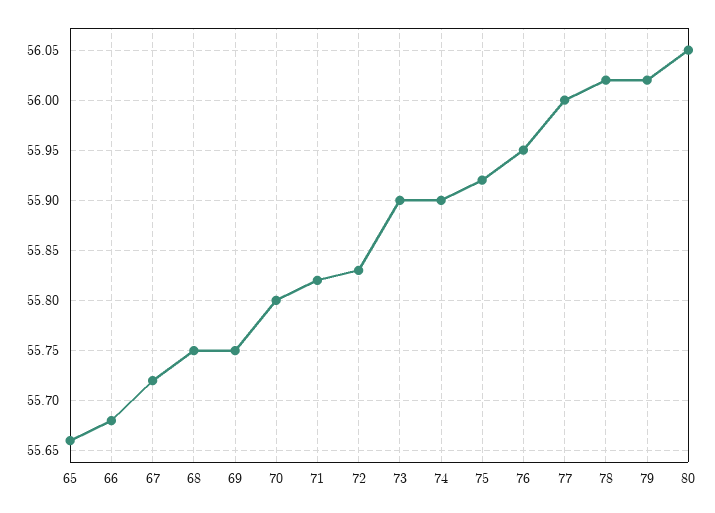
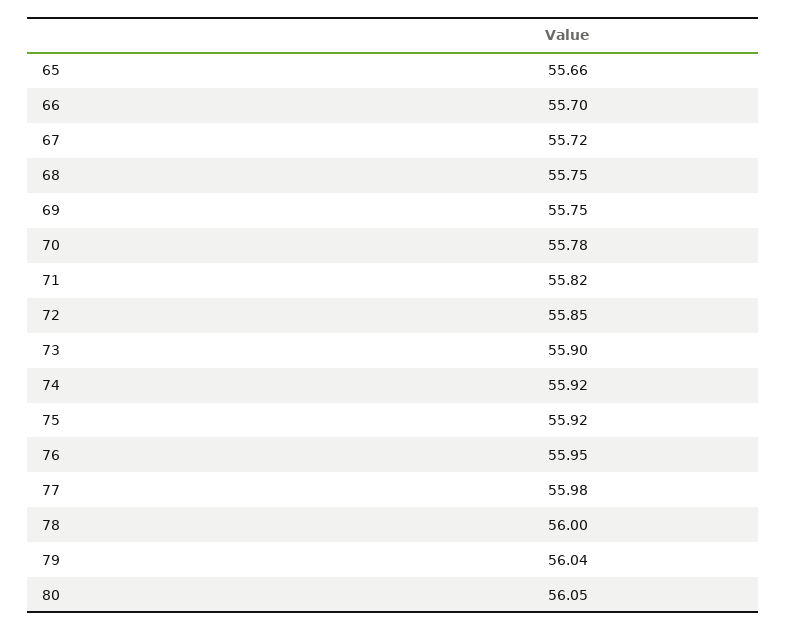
  {
    "65": 55.66,
-   "66": 55.68,
+   "66": 55.7,
    "67": 55.72,
    "68": 55.75,
    "69": 55.75,
-   "70": 55.8,
+   "70": 55.78,
    "71": 55.82,
-   "72": 55.83,
+   "72": 55.85,
    "73": 55.9,
-   "74": 55.9,
+   "74": 55.92,
    "75": 55.92,
    "76": 55.95,
-   "77": 56,
+   "77": 55.98,
-   "78": 56.02,
+   "78": 56,
-   "79": 56.02,
+   "79": 56.04,
    "80": 56.05
  }

